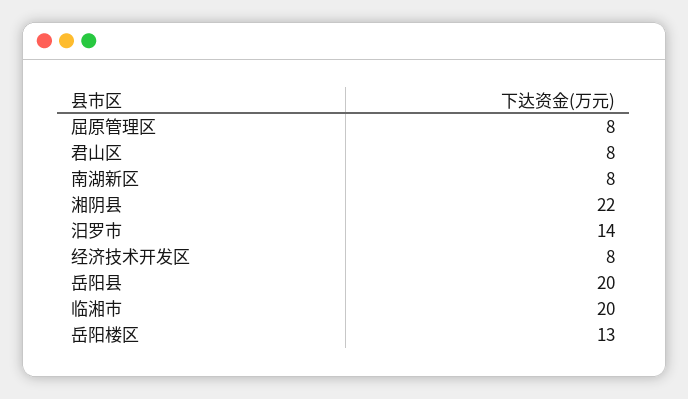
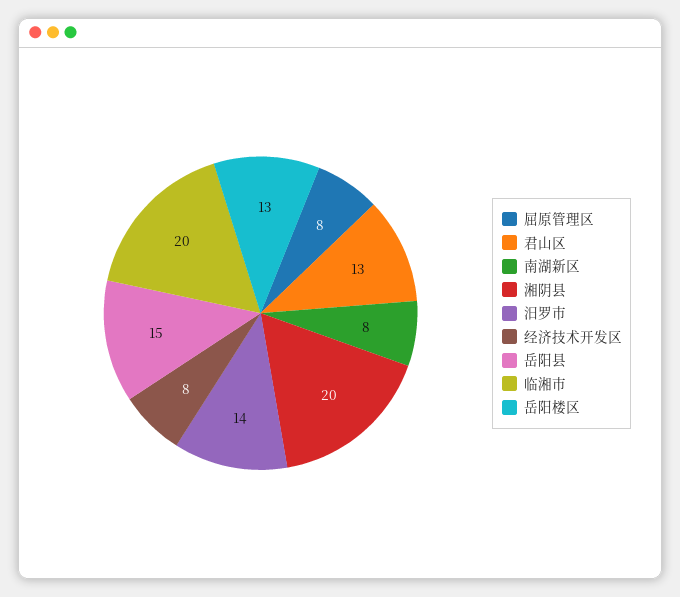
  {
    "屈原管理区": 8,
-   "君山区": 8,
+   "君山区": 13,
    "南湖新区": 8,
-   "湘阴县": 22,
+   "湘阴县": 20,
    "汨罗市": 14,
    "经济技术开发区": 8,
-   "岳阳县": 20,
+   "岳阳县": 15,
    "临湘市": 20,
    "岳阳楼区": 13
  }

